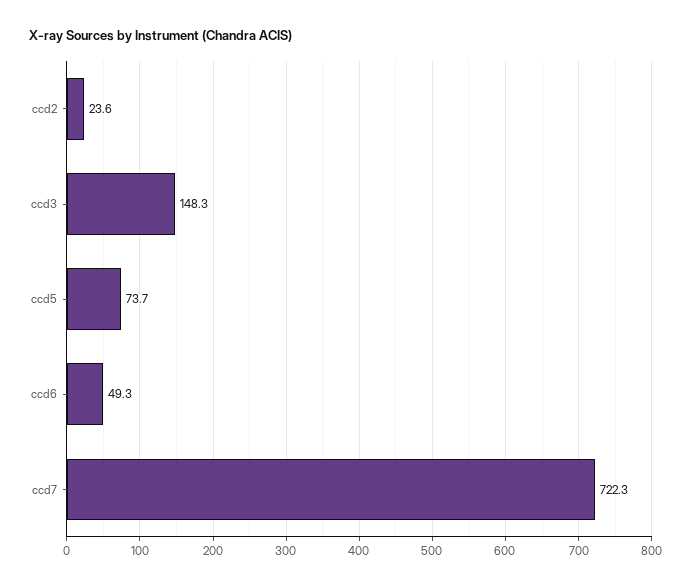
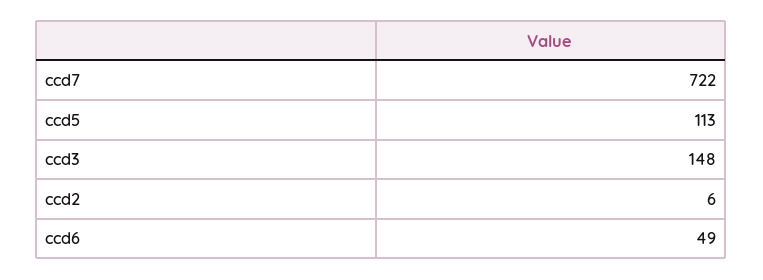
  {
-   "ccd2": 23.6,
+   "ccd2": 6,
    "ccd3": 148.3,
-   "ccd5": 73.7,
+   "ccd5": 113,
    "ccd6": 49.3,
    "ccd7": 722.3
  }

